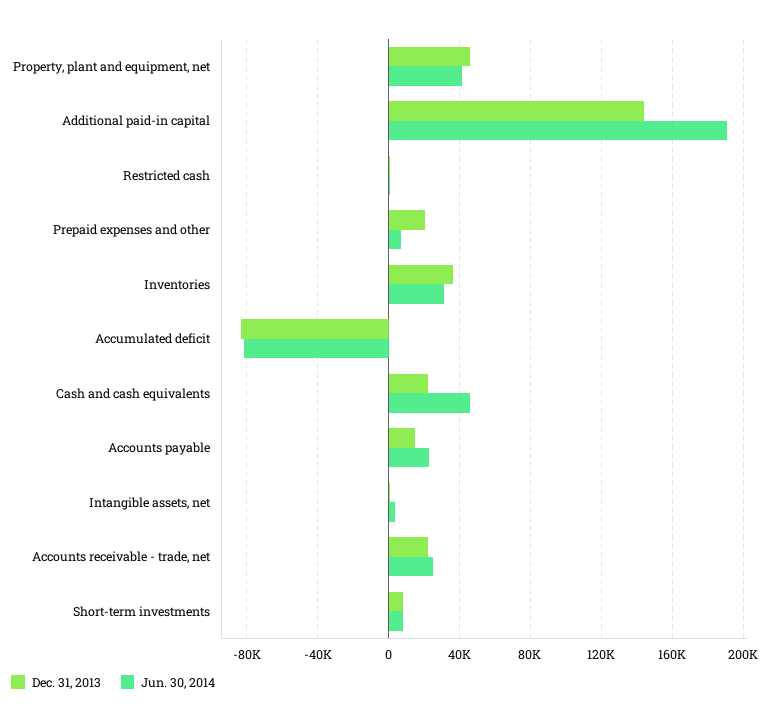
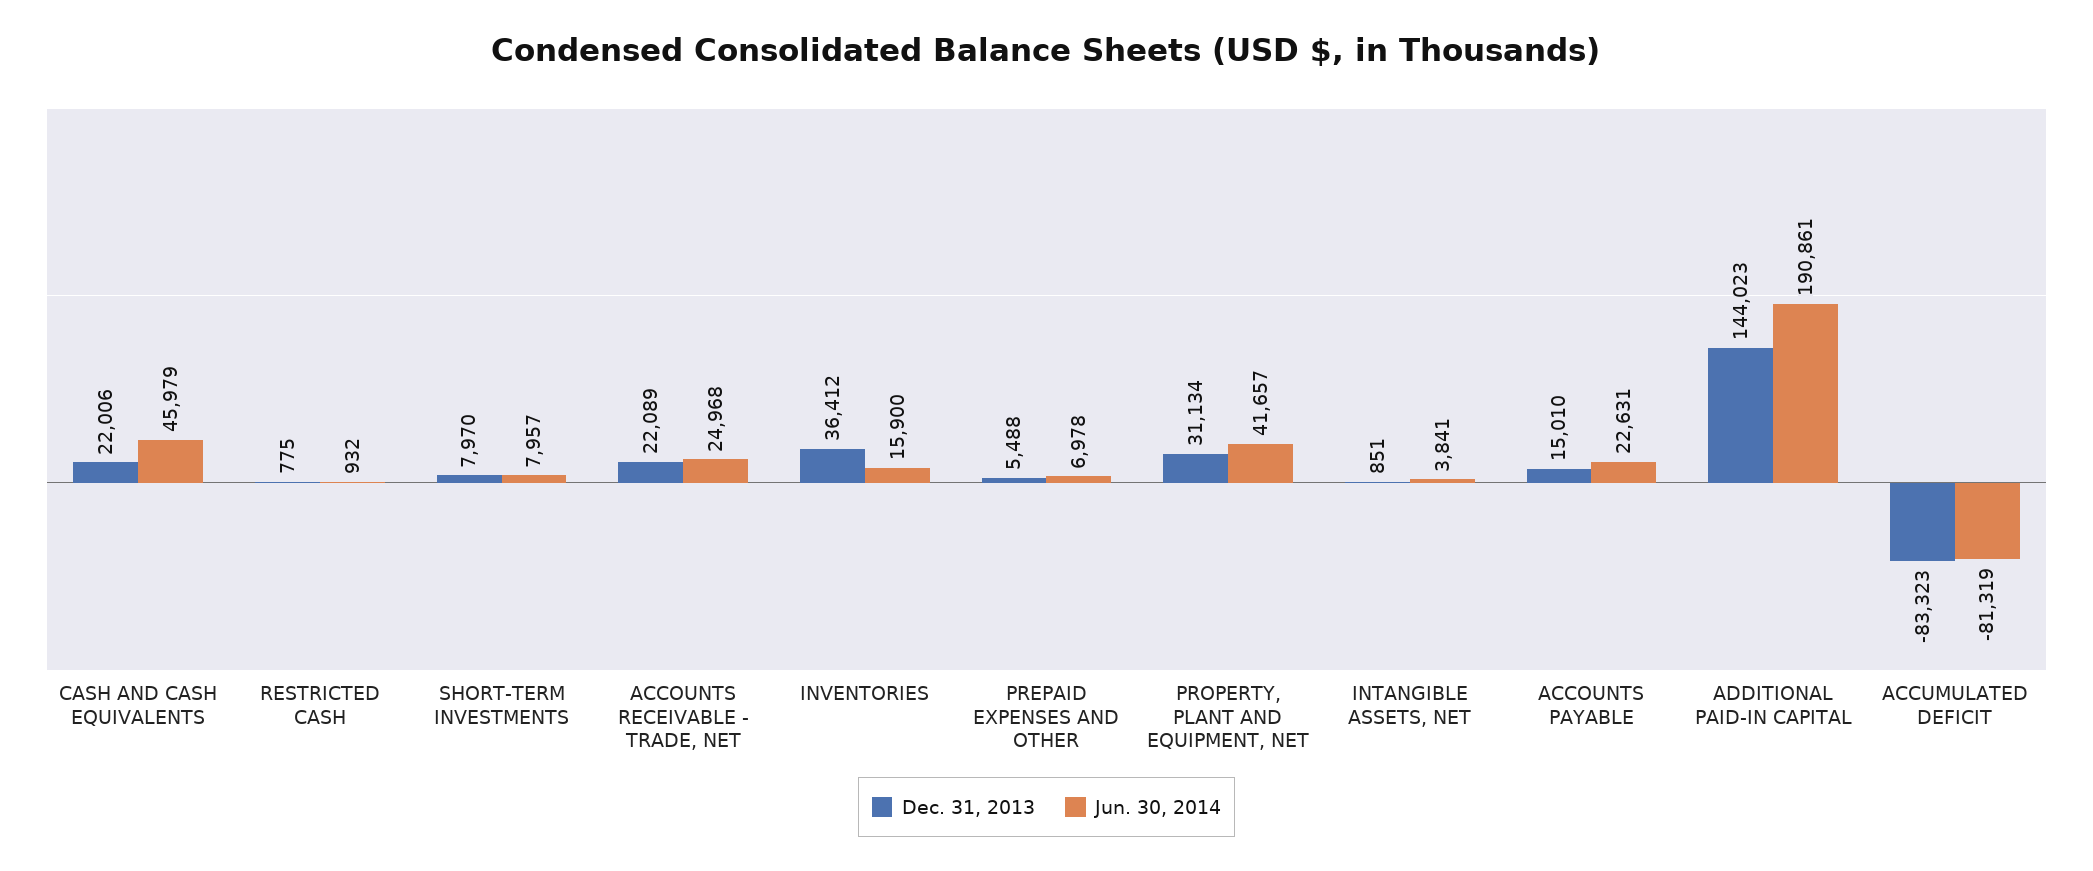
  {
    "Dec. 31, 2013": {
-     "Property, plant and equipment, net": 45000,
+     "Property, plant and equipment, net": 31134,
      "Additional paid-in capital": 144023,
      "Restricted cash": 775,
-     "Prepaid expenses and other": 20000,
+     "Prepaid expenses and other": 5488,
      "Inventories": 36412,
      "Accumulated deficit": -83323,
      "Cash and cash equivalents": 22006,
      "Accounts payable": 15010,
      "Intangible assets, net": 851,
      "Accounts receivable - trade, net": 22089,
      "Short-term investments": 7970
    },
    "Jun. 30, 2014": {
      "Property, plant and equipment, net": 41657,
      "Additional paid-in capital": 190861,
      "Restricted cash": 932,
      "Prepaid expenses and other": 6978,
-     "Inventories": 30000,
+     "Inventories": 15900,
      "Accumulated deficit": -81319,
      "Cash and cash equivalents": 45979,
      "Accounts payable": 22631,
      "Intangible assets, net": 3841,
      "Accounts receivable - trade, net": 24968,
      "Short-term investments": 7957
    }
  }

